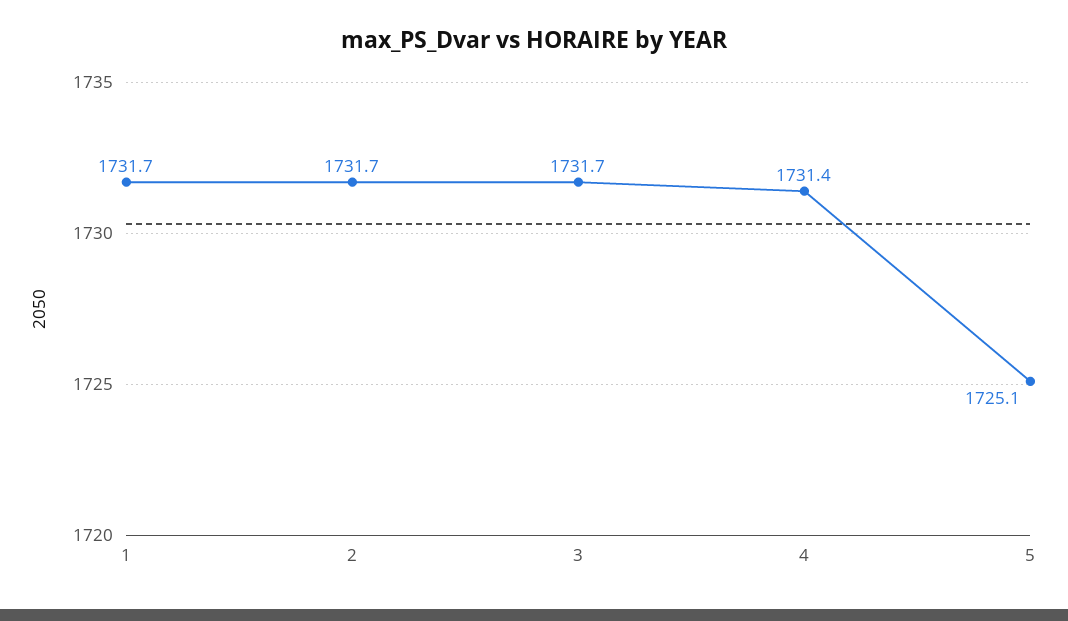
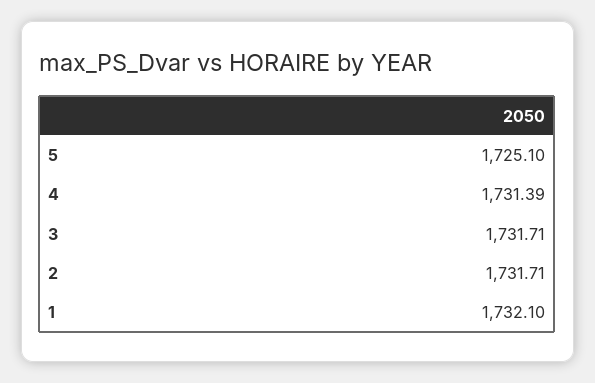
  {
-   "1": 1731.7,
+   "1": 1732.1,
    "2": 1731.71,
    "3": 1731.71,
    "4": 1731.39,
    "5": 1725.1
  }

